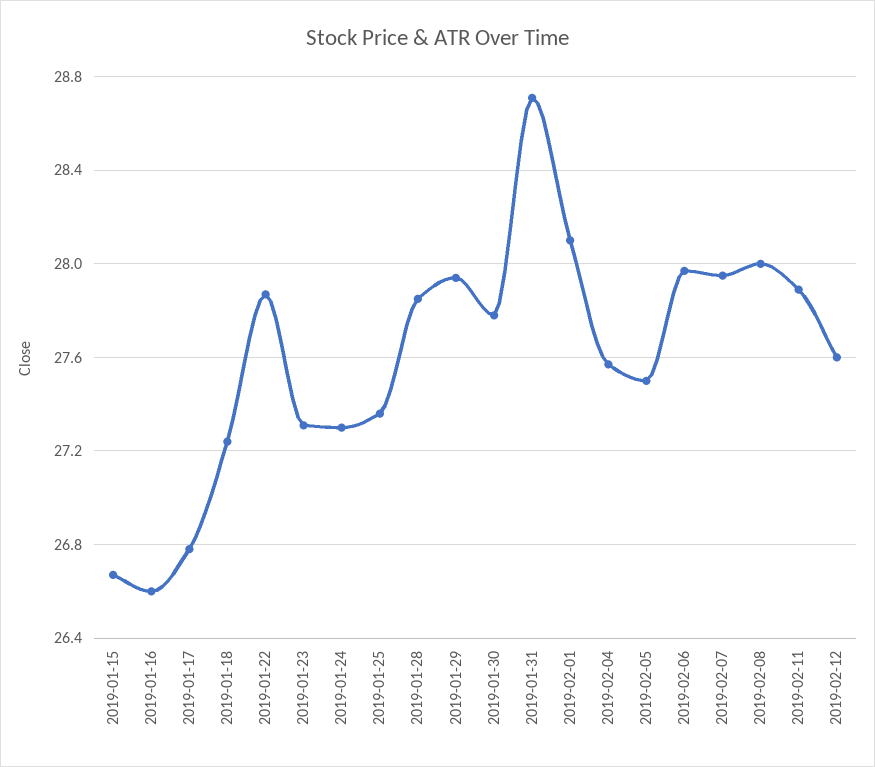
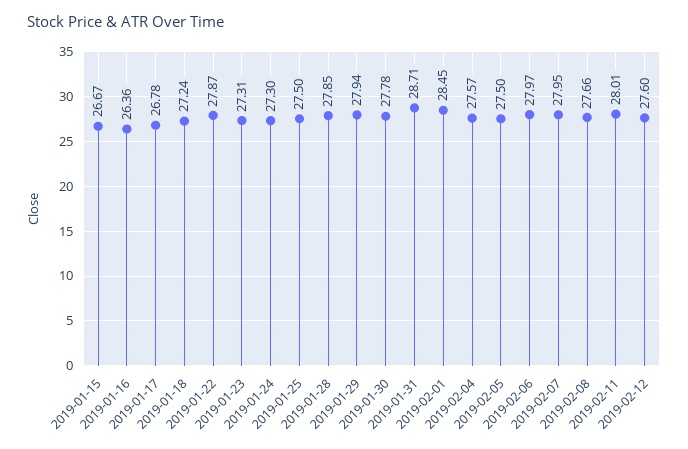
  {
    "2019-01-15": 26.67,
-   "2019-01-16": 26.6,
+   "2019-01-16": 26.36,
    "2019-01-17": 26.78,
    "2019-01-18": 27.24,
    "2019-01-22": 27.87,
    "2019-01-23": 27.31,
    "2019-01-24": 27.3,
-   "2019-01-25": 27.35,
+   "2019-01-25": 27.5,
    "2019-01-28": 27.85,
    "2019-01-29": 27.94,
    "2019-01-30": 27.78,
    "2019-01-31": 28.71,
-   "2019-02-01": 28.1,
+   "2019-02-01": 28.45,
    "2019-02-04": 27.57,
    "2019-02-05": 27.5,
    "2019-02-06": 27.97,
    "2019-02-07": 27.95,
-   "2019-02-08": 28,
+   "2019-02-08": 27.66,
-   "2019-02-11": 27.9,
+   "2019-02-11": 28.01,
    "2019-02-12": 27.6
  }

